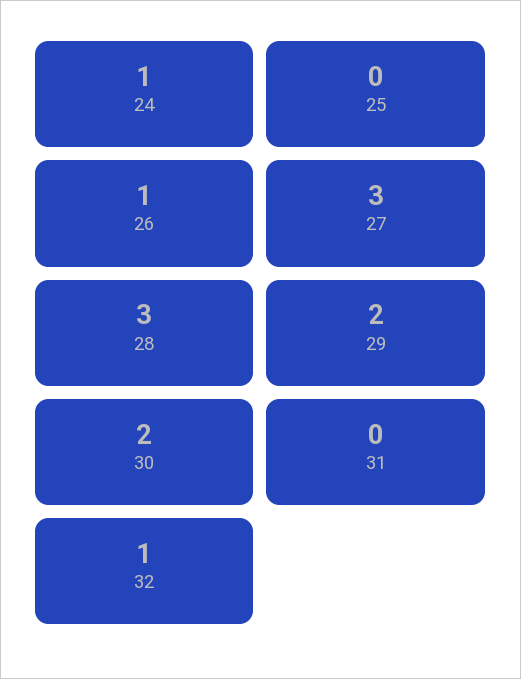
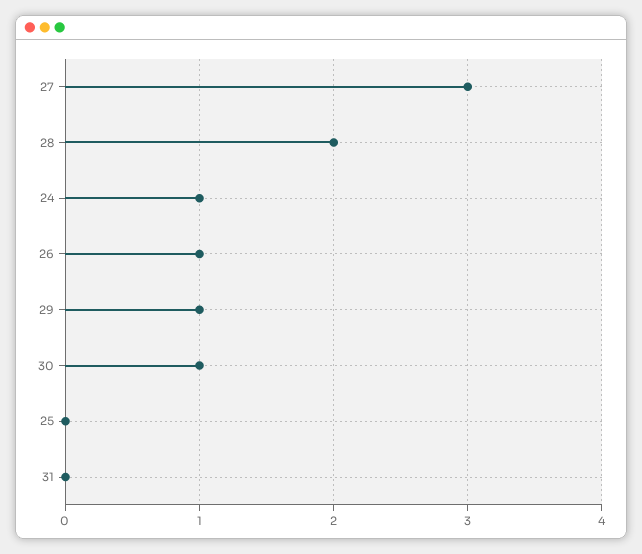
  {
    "24": 1,
    "25": 0,
    "26": 1,
    "27": 3,
-   "28": 3,
+   "28": 2,
-   "29": 2,
+   "29": 1,
-   "30": 2,
+   "30": 1,
-   "31": 0,
+   "31": 0
-   "32": 1
  }

